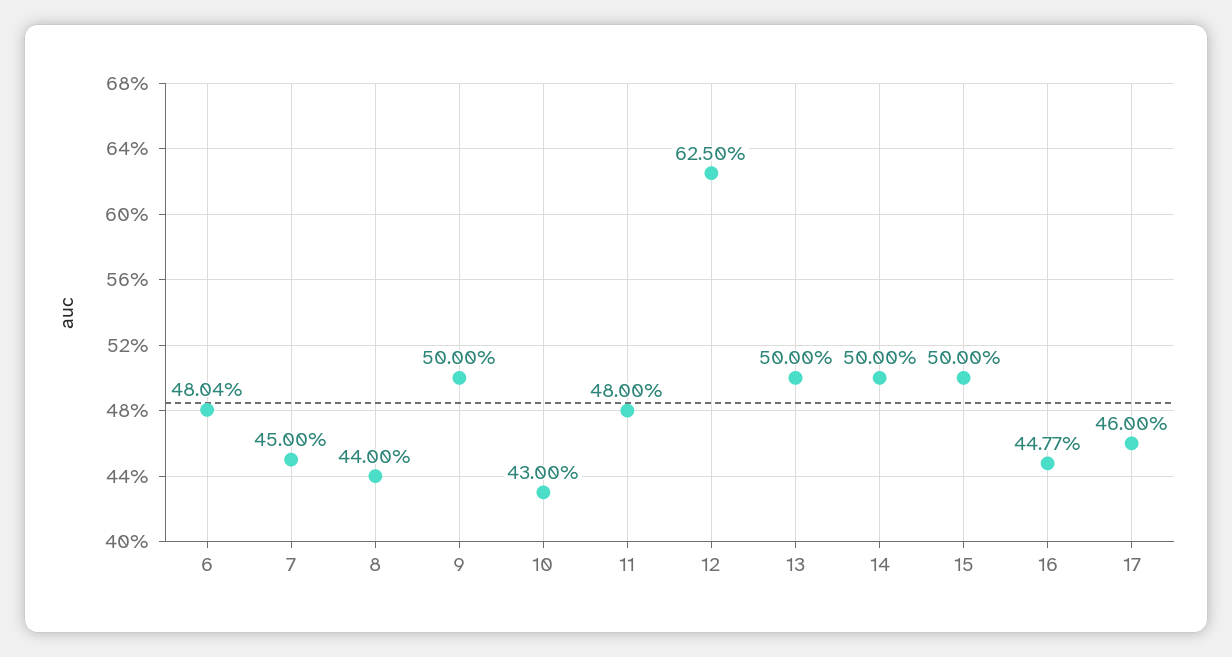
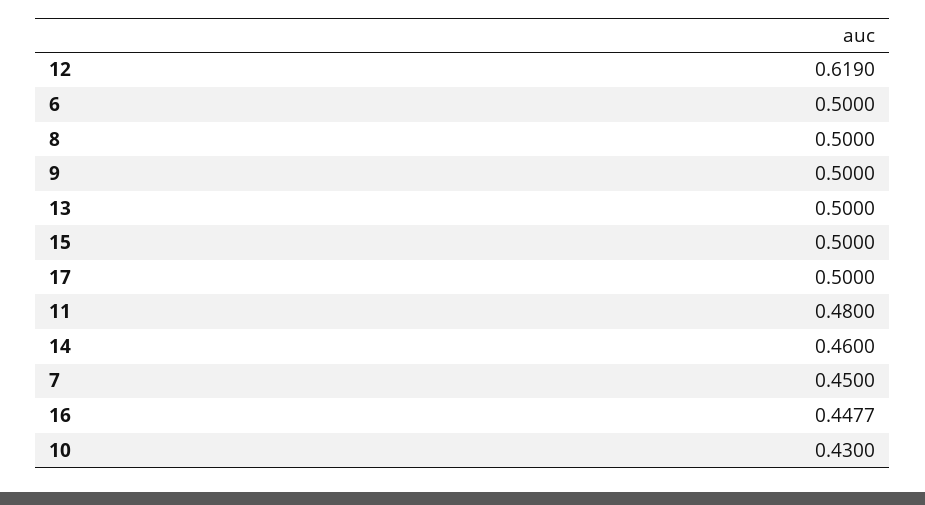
  {
-   "6": 0.4804,
+   "6": 0.5,
    "7": 0.45,
-   "8": 0.44,
+   "8": 0.5,
    "9": 0.5,
    "10": 0.43,
    "11": 0.48,
-   "12": 0.625,
+   "12": 0.619,
    "13": 0.5,
-   "14": 0.5,
+   "14": 0.46,
    "15": 0.5,
    "16": 0.4477,
-   "17": 0.46
+   "17": 0.5
  }

